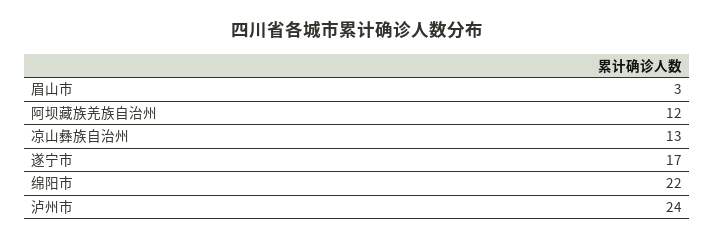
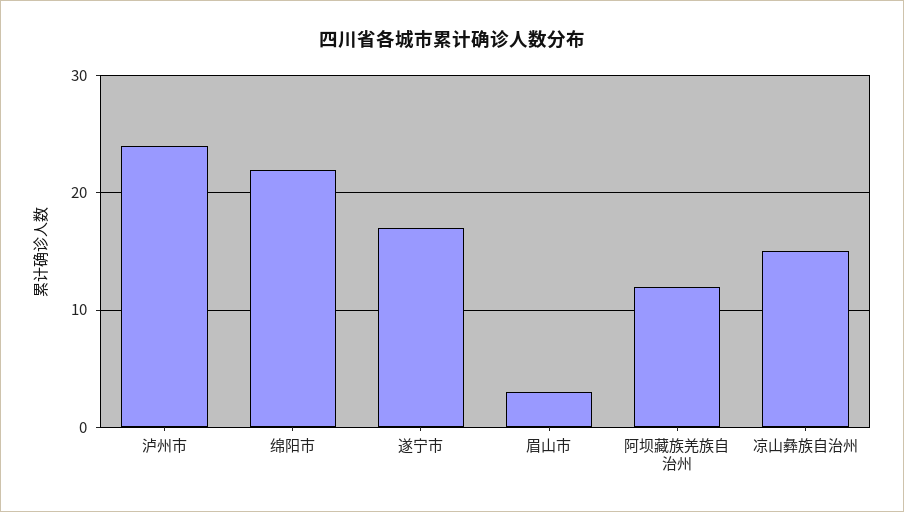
  {
    "眉山市": 3,
    "阿坝藏族羌族自治州": 12,
-   "凉山彝族自治州": 13,
+   "凉山彝族自治州": 15,
    "遂宁市": 17,
    "绵阳市": 22,
    "泸州市": 24
  }

